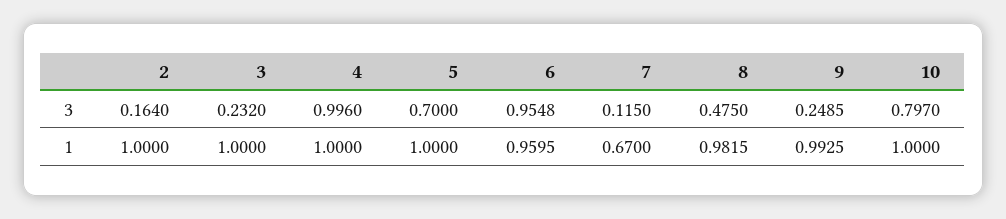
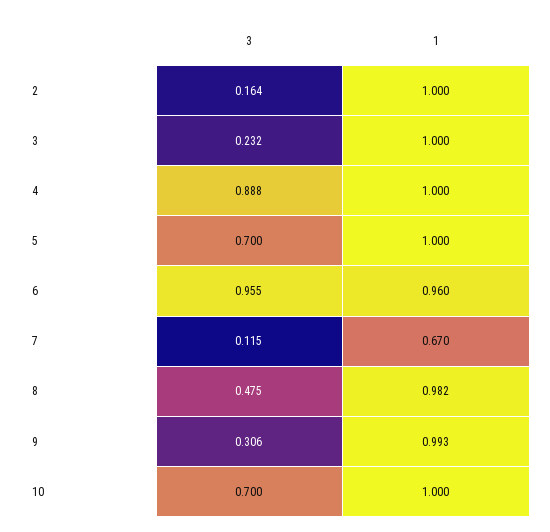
  {
    "2": {
      "3": 0.164,
      "1": 1
    },
    "3": {
      "3": 0.232,
      "1": 1
    },
    "4": {
-     "3": 0.996,
+     "3": 0.888,
      "1": 1
    },
    "5": {
      "3": 0.7,
      "1": 1
    },
    "6": {
      "3": 0.9548,
      "1": 0.9595
    },
    "7": {
      "3": 0.115,
      "1": 0.67
    },
    "8": {
      "3": 0.475,
      "1": 0.9815
    },
    "9": {
-     "3": 0.2485,
+     "3": 0.306,
      "1": 0.9925
    },
    "10": {
-     "3": 0.797,
+     "3": 0.7,
      "1": 1
    }
  }

